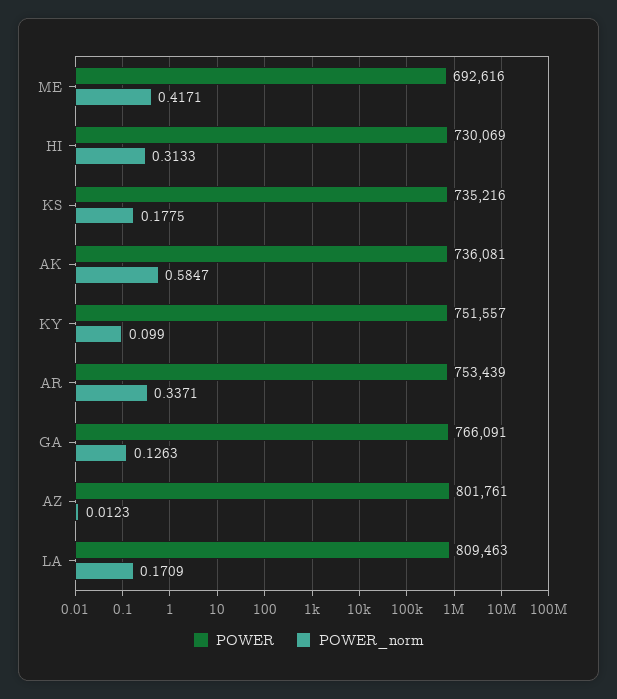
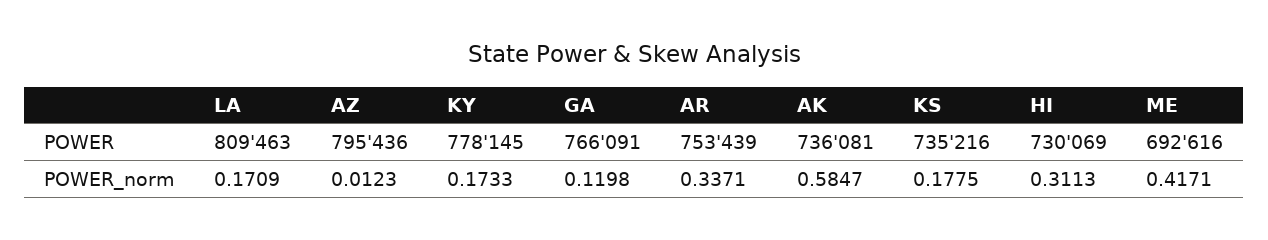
  {
    "POWER": {
      "ME": 692616,
      "HI": 730069,
      "KS": 735216,
      "AK": 736081,
-     "KY": 751557,
+     "KY": 778145,
      "AR": 753439,
      "GA": 766091,
-     "AZ": 801761,
+     "AZ": 795436,
      "LA": 809463
    },
    "POWER_norm": {
      "ME": 0.4171,
-     "HI": 0.3133,
+     "HI": 0.3113,
      "KS": 0.1775,
      "AK": 0.5847,
-     "KY": 0.099,
+     "KY": 0.1733,
      "AR": 0.3371,
-     "GA": 0.1263,
+     "GA": 0.1198,
      "AZ": 0.0123,
      "LA": 0.1709
    }
  }

